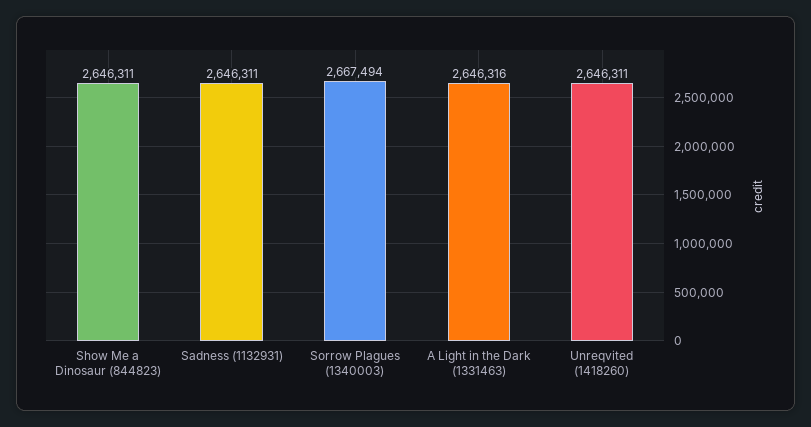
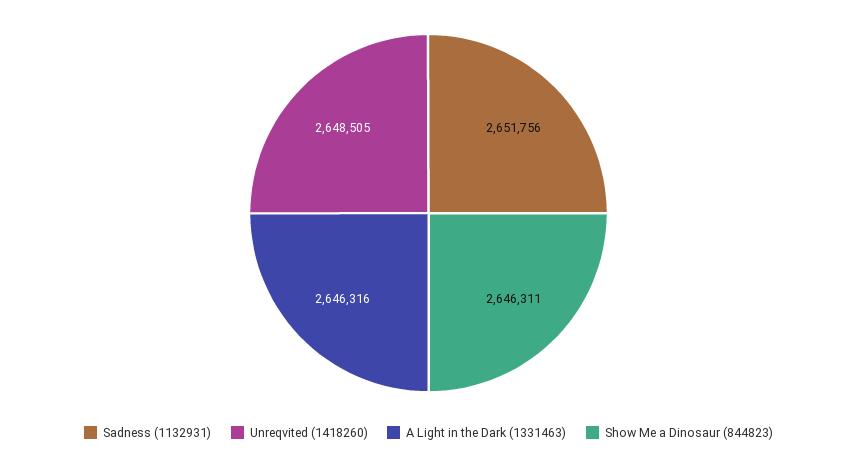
  {
    "Show Me a Dinosaur (844823)": 2646311,
-   "Sadness (1132931)": 2646311,
+   "Sadness (1132931)": 2651756,
-   "Sorrow Plagues (1340003)": 2667494,
    "A Light in the Dark (1331463)": 2646316,
-   "Unreqvited (1418260)": 2646311
+   "Unreqvited (1418260)": 2648505
  }

